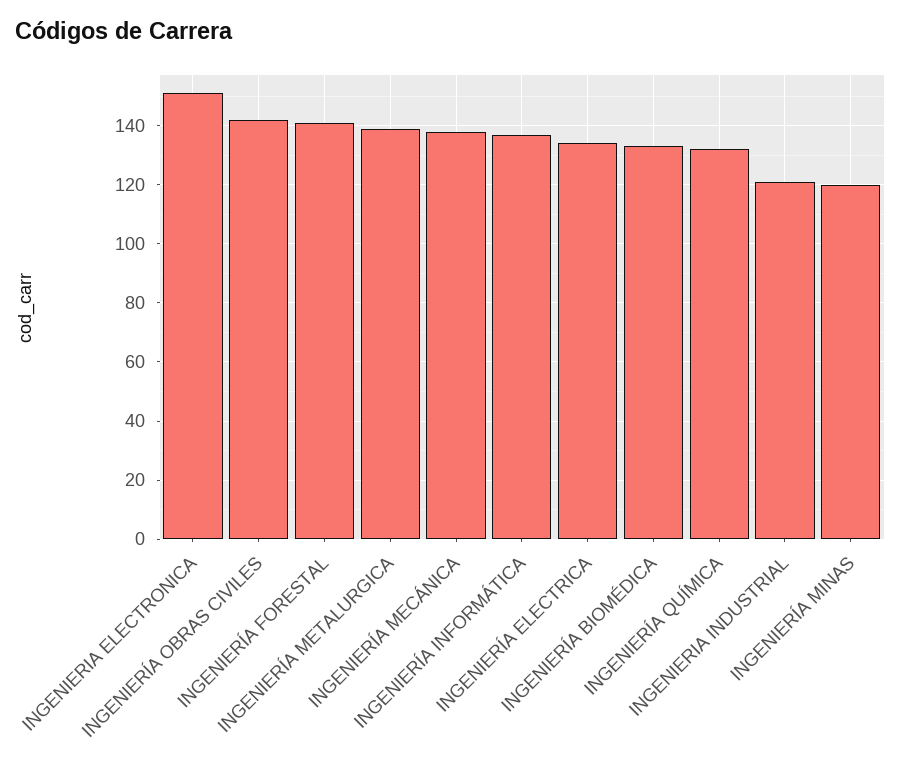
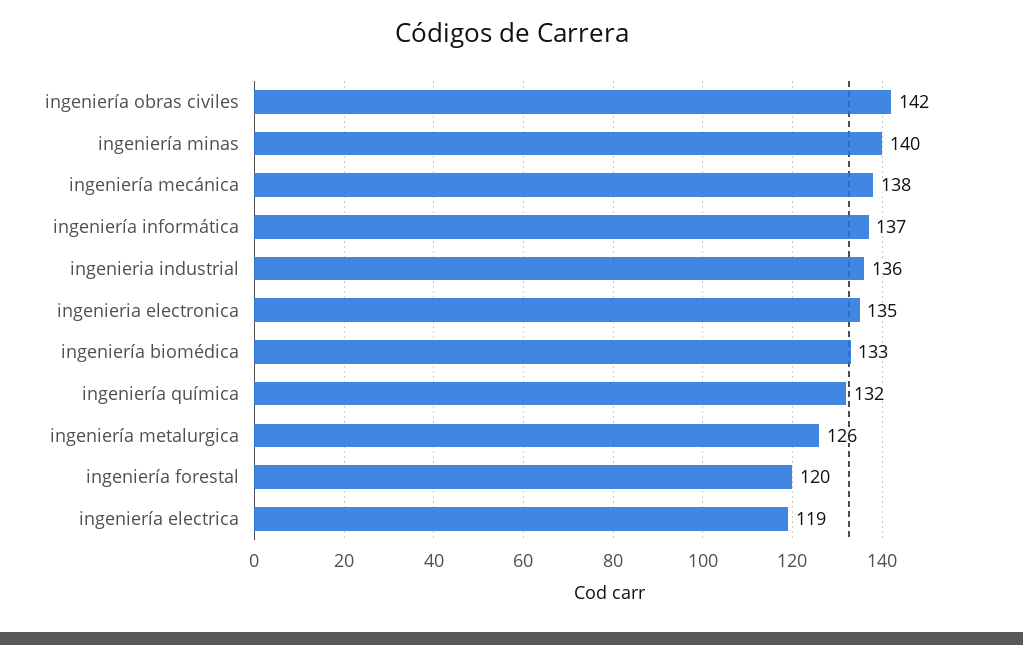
  {
-   "INGENIERIA ELECTRONICA": 150,
+   "INGENIERIA ELECTRONICA": 135,
    "INGENIERÍA OBRAS CIVILES": 142,
-   "INGENIERÍA FORESTAL": 140,
+   "INGENIERÍA FORESTAL": 120,
-   "INGENIERÍA METALURGICA": 140,
+   "INGENIERÍA METALURGICA": 126,
    "INGENIERÍA MECÁNICA": 138,
    "INGENIERÍA INFORMÁTICA": 137,
-   "INGENIERÍA ELECTRICA": 135,
+   "INGENIERÍA ELECTRICA": 119,
    "INGENIERÍA BIOMÉDICA": 133,
    "INGENIERÍA QUÍMICA": 132,
-   "INGENIERIA INDUSTRIAL": 120,
+   "INGENIERIA INDUSTRIAL": 136,
-   "INGENIERÍA MINAS": 120
+   "INGENIERÍA MINAS": 140
  }

